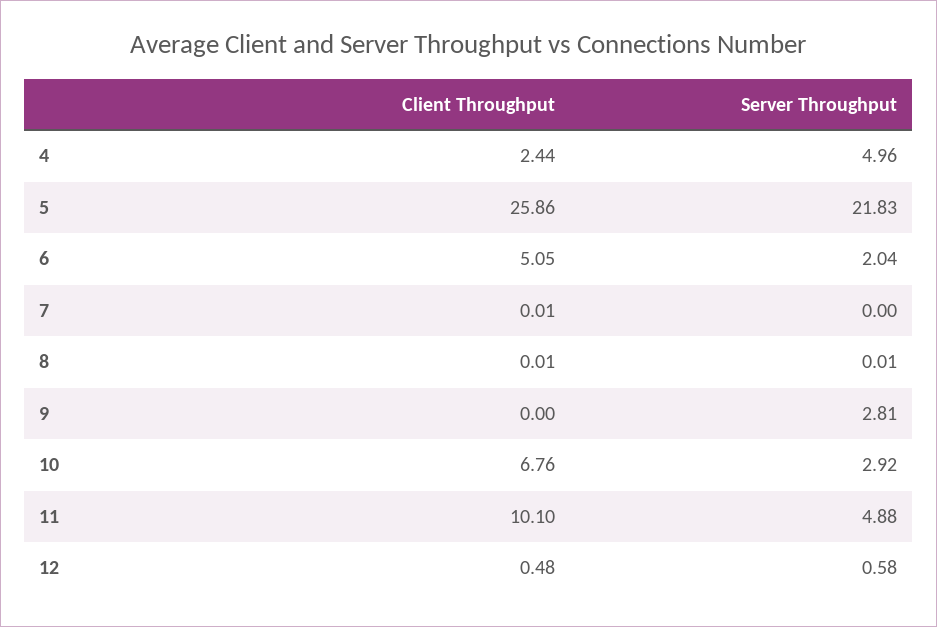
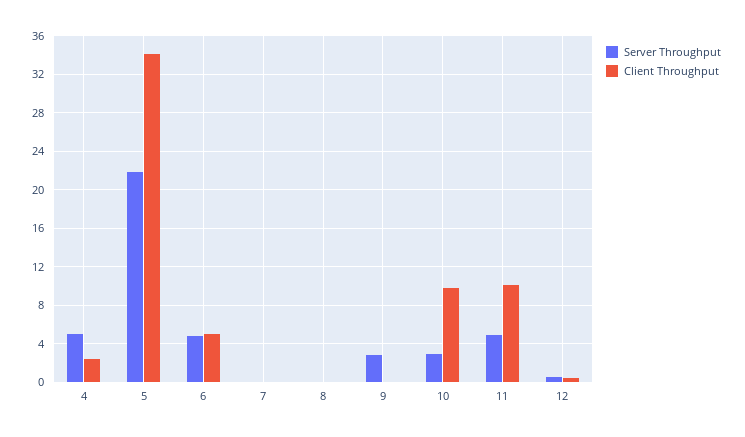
  {
    "Client Throughput": {
      "4": 2.44,
-     "5": 25.86,
+     "5": 34,
      "6": 5.05,
      "7": 0.01,
      "8": 0.01,
      "9": 0,
-     "10": 6.76,
+     "10": 10,
      "11": 10.1,
      "12": 0.48
    },
    "Server Throughput": {
      "4": 4.96,
      "5": 21.83,
-     "6": 2.04,
+     "6": 5,
      "7": 0,
      "8": 0.01,
      "9": 2.81,
      "10": 2.92,
      "11": 4.88,
      "12": 0.58
    }
  }

